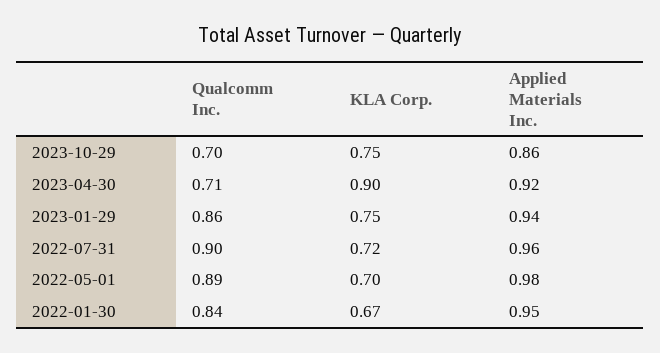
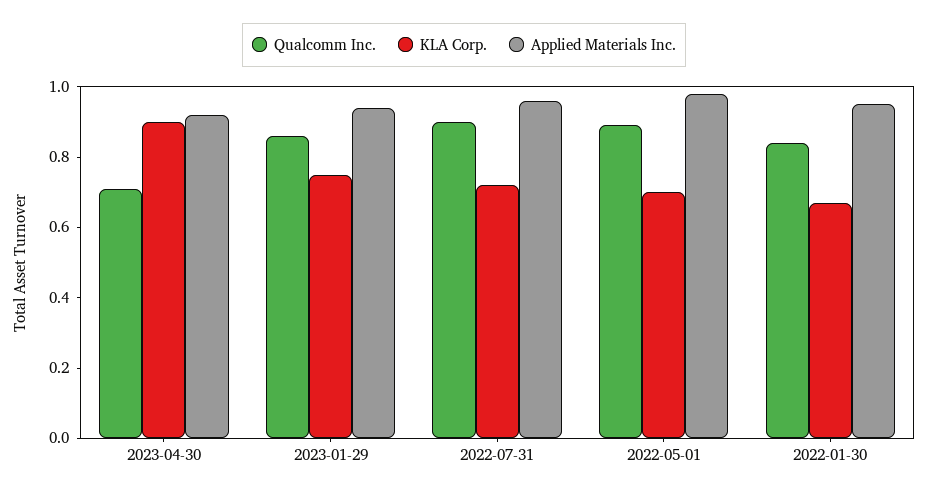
  {
    "Qualcomm Inc.": {
-     "2023-10-29": 0.7,
      "2023-04-30": 0.71,
      "2023-01-29": 0.86,
      "2022-07-31": 0.9,
      "2022-05-01": 0.89,
      "2022-01-30": 0.84
    },
    "KLA Corp.": {
-     "2023-10-29": 0.75,
      "2023-04-30": 0.9,
      "2023-01-29": 0.75,
      "2022-07-31": 0.72,
      "2022-05-01": 0.7,
      "2022-01-30": 0.67
    },
    "Applied Materials Inc.": {
-     "2023-10-29": 0.86,
      "2023-04-30": 0.92,
      "2023-01-29": 0.94,
      "2022-07-31": 0.96,
      "2022-05-01": 0.98,
      "2022-01-30": 0.95
    }
  }

